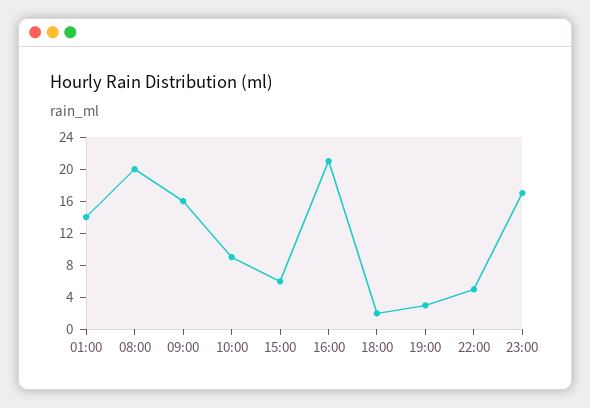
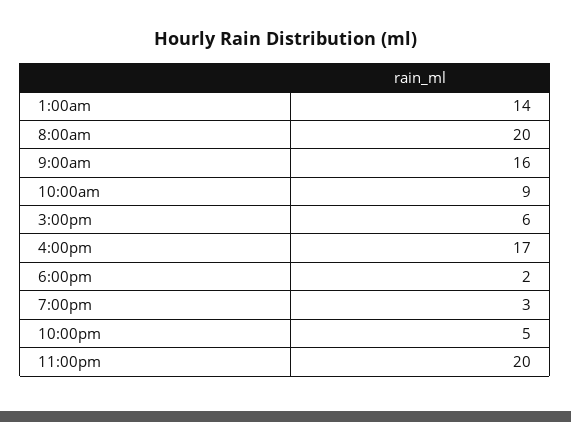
  {
    "01:00": 14,
    "08:00": 20,
    "09:00": 16,
    "10:00": 9,
    "15:00": 6,
-   "16:00": 21,
+   "16:00": 17,
    "18:00": 2,
    "19:00": 3,
    "22:00": 5,
-   "23:00": 17
+   "23:00": 20
  }

